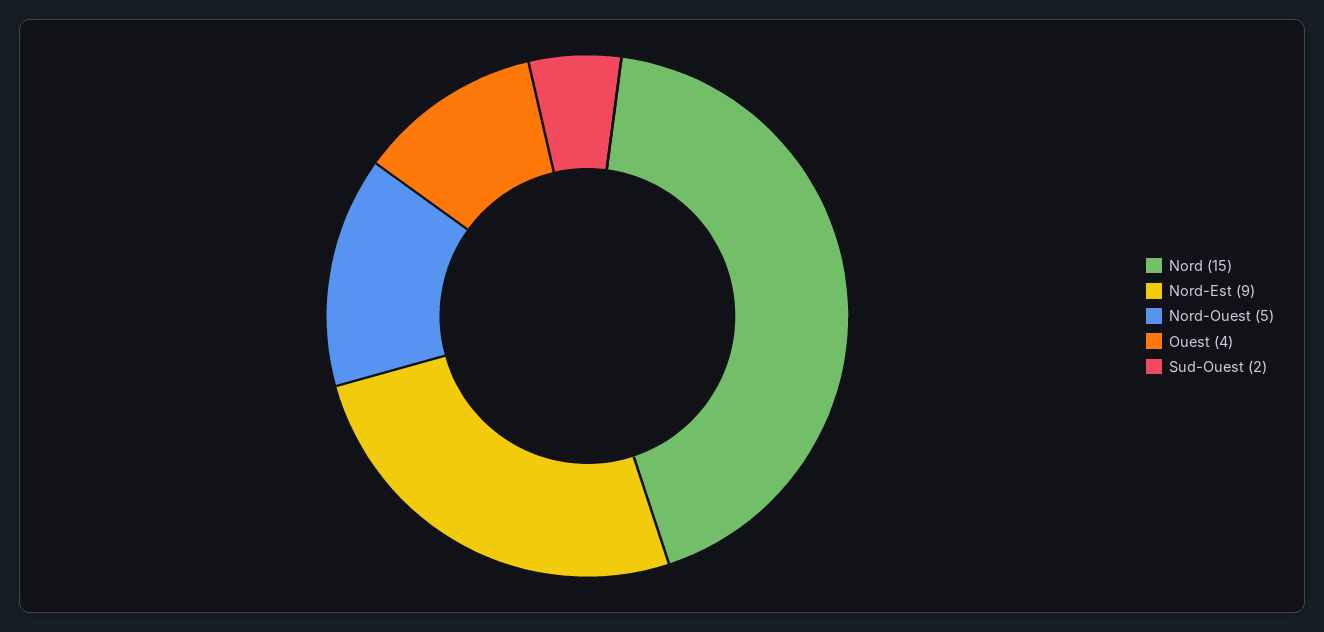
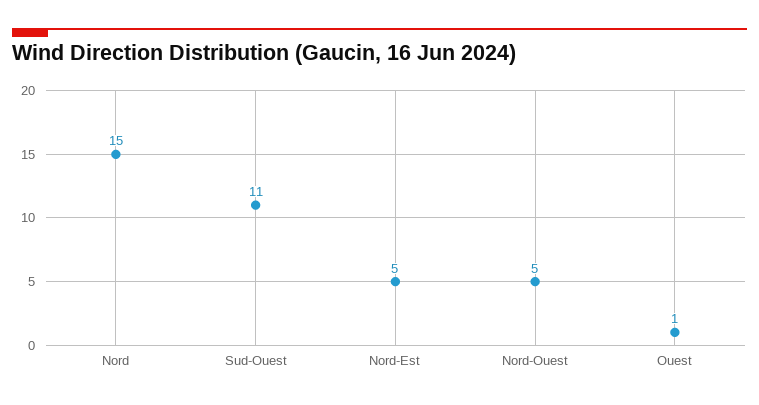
  {
    "Nord": 15,
-   "Nord-Est": 9,
+   "Nord-Est": 5,
    "Nord-Ouest": 5,
-   "Ouest": 4,
+   "Ouest": 1,
-   "Sud-Ouest": 2
+   "Sud-Ouest": 11
  }

